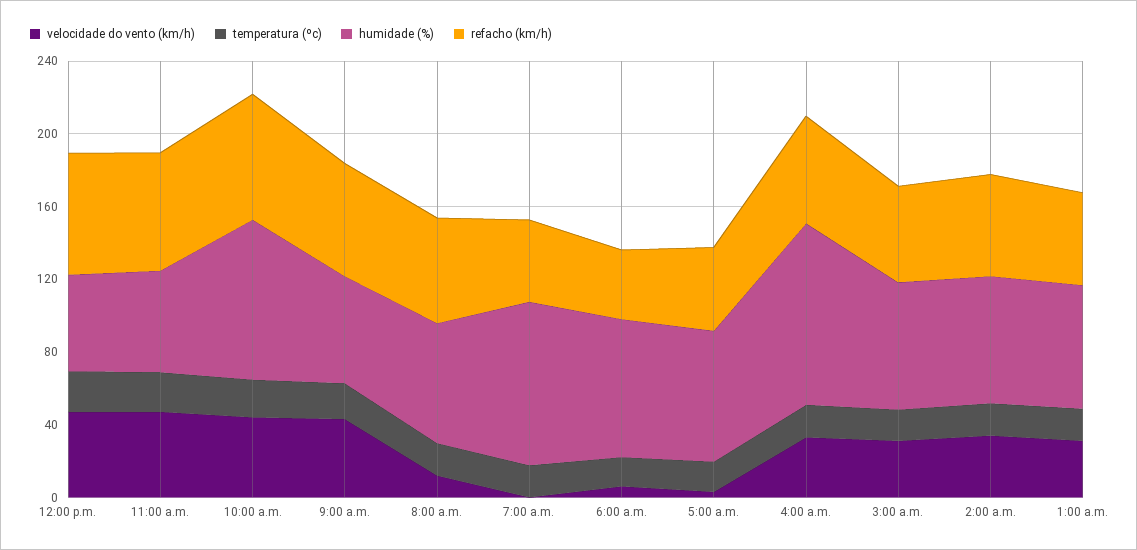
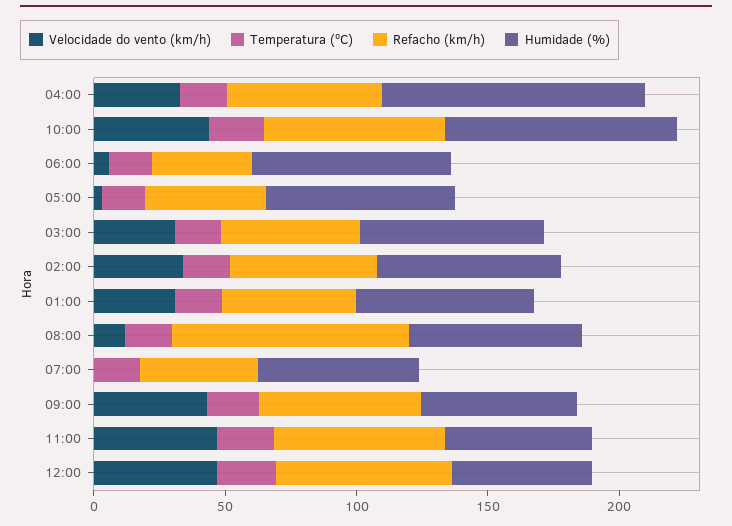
  {
    "velocidade do vento (km/h)": {
      "12:00 p.m.": 50,
      "11:00 a.m.": 50,
      "10:00 a.m.": 40,
      "9:00 a.m.": 40,
      "8:00 a.m.": 10,
      "7:00 a.m.": 0,
      "6:00 a.m.": 10,
      "5:00 a.m.": 0,
      "4:00 a.m.": 30,
      "3:00 a.m.": 30,
      "2:00 a.m.": 30,
      "1:00 a.m.": 30
    },
    "temperatura (ºc)": {
      "12:00 p.m.": 20,
      "11:00 a.m.": 20,
      "10:00 a.m.": 20,
      "9:00 a.m.": 20,
      "8:00 a.m.": 20,
      "7:00 a.m.": 20,
      "6:00 a.m.": 20,
      "5:00 a.m.": 20,
      "4:00 a.m.": 20,
      "3:00 a.m.": 20,
      "2:00 a.m.": 20,
      "1:00 a.m.": 20
    },
    "humidade (%)": {
      "12:00 p.m.": 50,
      "11:00 a.m.": 60,
      "10:00 a.m.": 90,
      "9:00 a.m.": 60,
      "8:00 a.m.": 70,
-     "7:00 a.m.": 90,
+     "7:00 a.m.": 60,
      "6:00 a.m.": 80,
      "5:00 a.m.": 70,
      "4:00 a.m.": 100,
      "3:00 a.m.": 70,
      "2:00 a.m.": 70,
      "1:00 a.m.": 70
    },
    "refacho (km/h)": {
      "12:00 p.m.": 70,
      "11:00 a.m.": 70,
      "10:00 a.m.": 70,
      "9:00 a.m.": 60,
-     "8:00 a.m.": 60,
+     "8:00 a.m.": 90,
      "7:00 a.m.": 50,
      "6:00 a.m.": 40,
      "5:00 a.m.": 50,
      "4:00 a.m.": 60,
      "3:00 a.m.": 50,
      "2:00 a.m.": 60,
      "1:00 a.m.": 50
    }
  }

